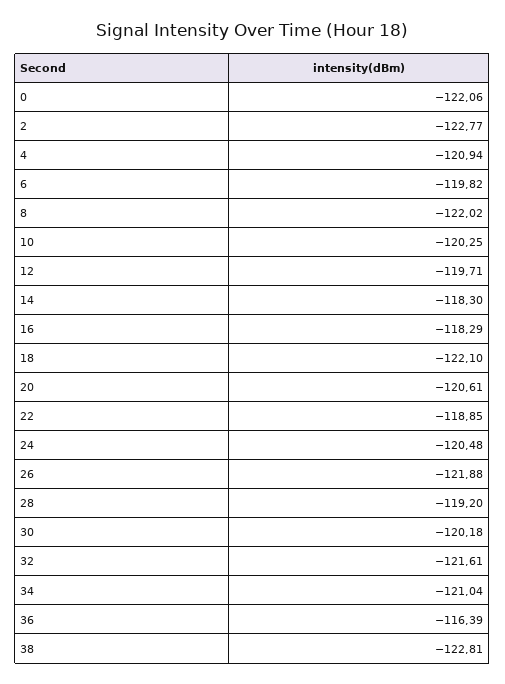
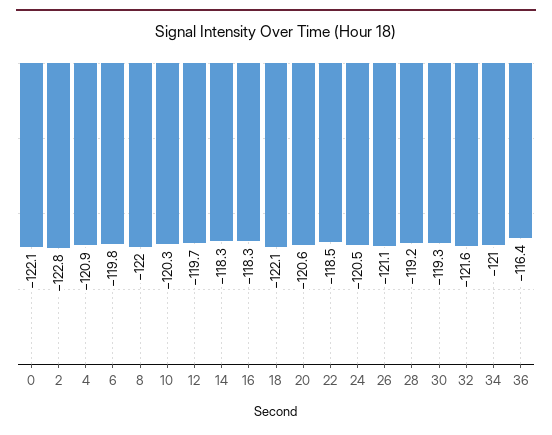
  {
    "0": -122.06,
    "2": -122.77,
    "4": -120.94,
    "6": -119.82,
    "8": -122.02,
    "10": -120.25,
    "12": -119.71,
    "14": -118.3,
    "16": -118.29,
    "18": -122.1,
    "20": -120.61,
-   "22": -118.85,
+   "22": -118.5,
    "24": -120.48,
-   "26": -121.88,
+   "26": -121.1,
    "28": -119.2,
-   "30": -120.18,
+   "30": -119.3,
    "32": -121.61,
    "34": -121.04,
-   "36": -116.39,
+   "36": -116.39
-   "38": -122.81
  }

